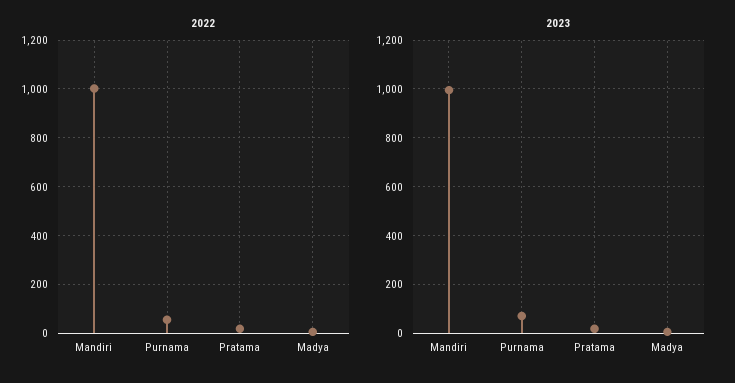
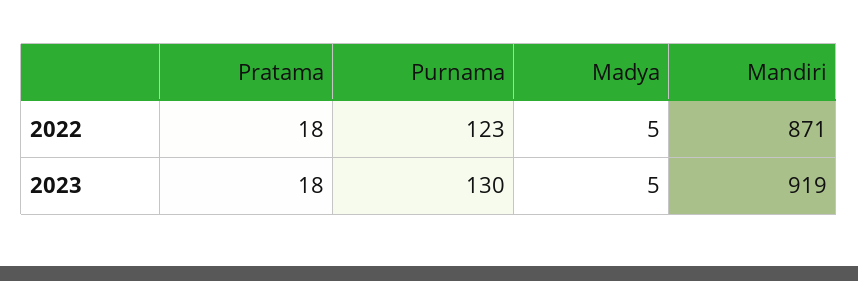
  {
    "2022": {
-     "Mandiri": 1000,
+     "Mandiri": 871,
-     "Purnama": 50,
+     "Purnama": 123,
      "Pratama": 18,
      "Madya": 5
    },
    "2023": {
-     "Mandiri": 1000,
+     "Mandiri": 919,
-     "Purnama": 75,
+     "Purnama": 130,
      "Pratama": 18,
      "Madya": 5
    }
  }

